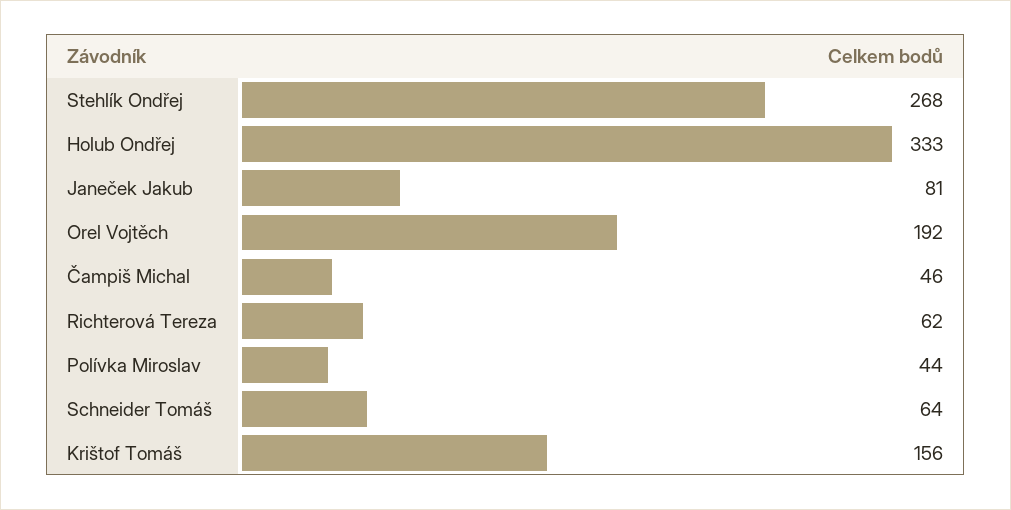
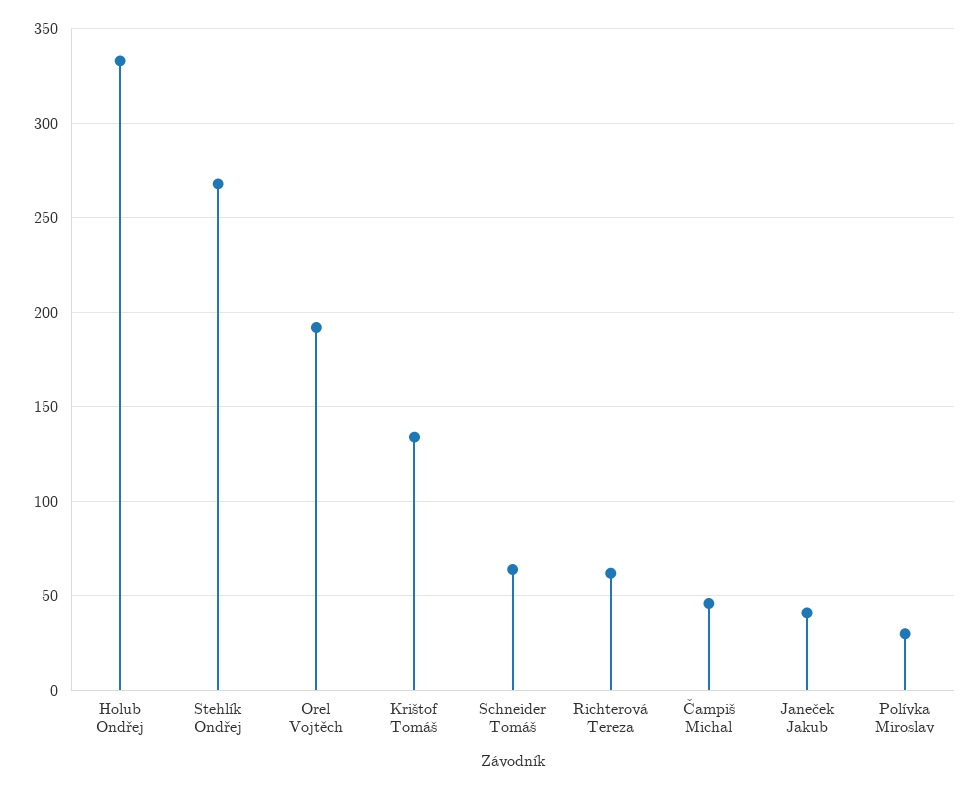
  {
    "Stehlík Ondřej": 268,
    "Holub Ondřej": 333,
-   "Janeček Jakub": 81,
+   "Janeček Jakub": 40,
    "Orel Vojtěch": 192,
    "Čampiš Michal": 46,
    "Richterová Tereza": 62,
-   "Polívka Miroslav": 44,
+   "Polívka Miroslav": 30,
    "Schneider Tomáš": 64,
-   "Krištof Tomáš": 156
+   "Krištof Tomáš": 135
  }

